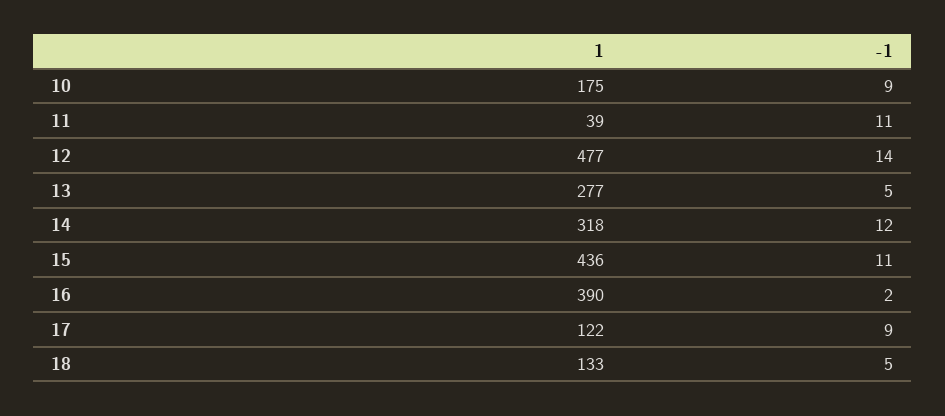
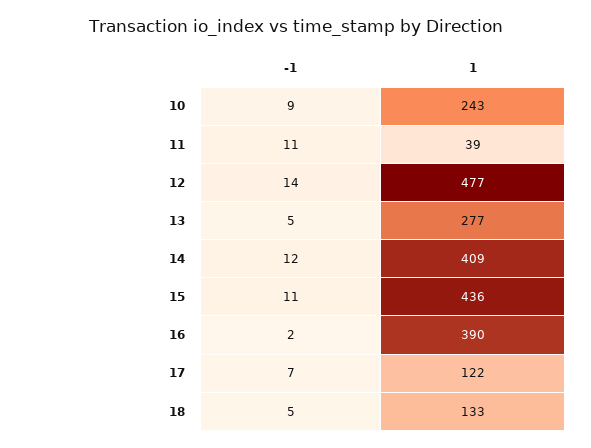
  {
    "1": {
-     "10": 175,
+     "10": 243,
      "11": 39,
      "12": 477,
      "13": 277,
-     "14": 318,
+     "14": 409,
      "15": 436,
      "16": 390,
      "17": 122,
      "18": 133
    },
    "-1": {
      "10": 9,
      "11": 11,
      "12": 14,
      "13": 5,
      "14": 12,
      "15": 11,
      "16": 2,
-     "17": 9,
+     "17": 7,
      "18": 5
    }
  }

